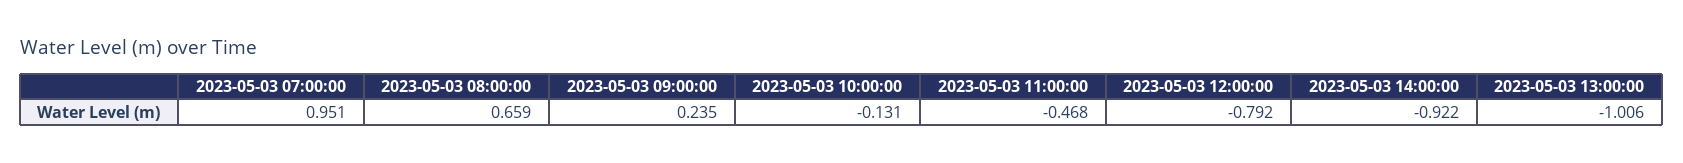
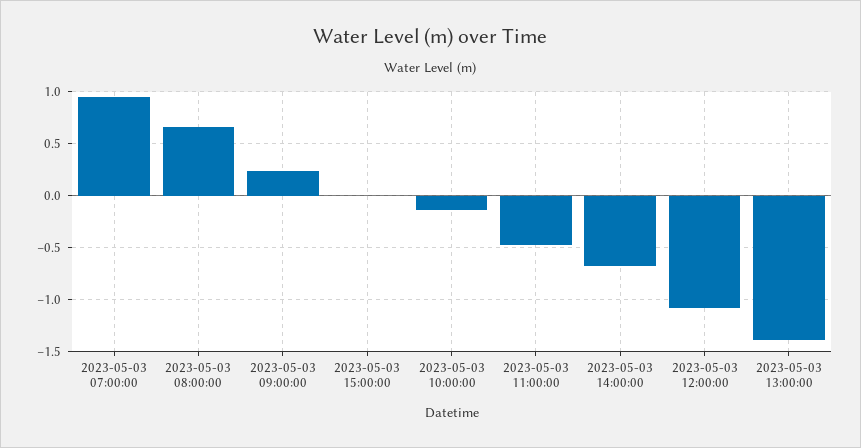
  {
    "2023-05-03 07:00:00": 0.951,
    "2023-05-03 08:00:00": 0.659,
    "2023-05-03 09:00:00": 0.235,
    "2023-05-03 10:00:00": -0.131,
    "2023-05-03 11:00:00": -0.468,
-   "2023-05-03 12:00:00": -0.792,
+   "2023-05-03 12:00:00": -1.1,
-   "2023-05-03 14:00:00": -0.922,
+   "2023-05-03 14:00:00": -0.7,
-   "2023-05-03 13:00:00": -1.006
+   "2023-05-03 13:00:00": -1.4,
+   "2023-05-03 15:00:00": 0
  }

